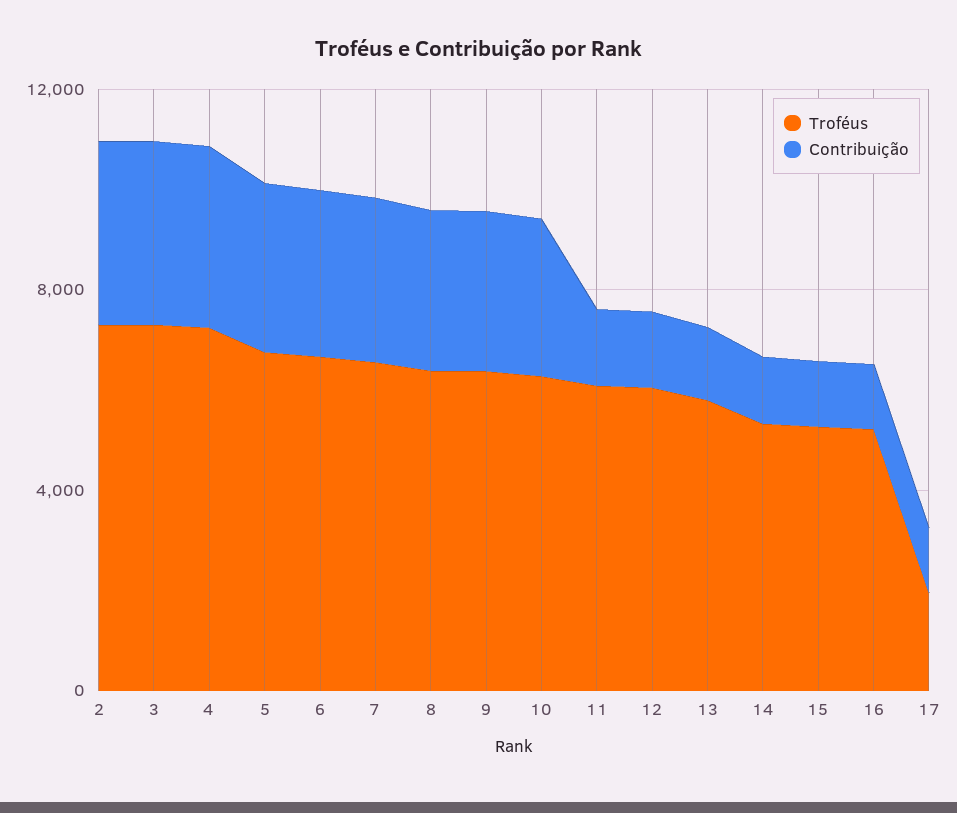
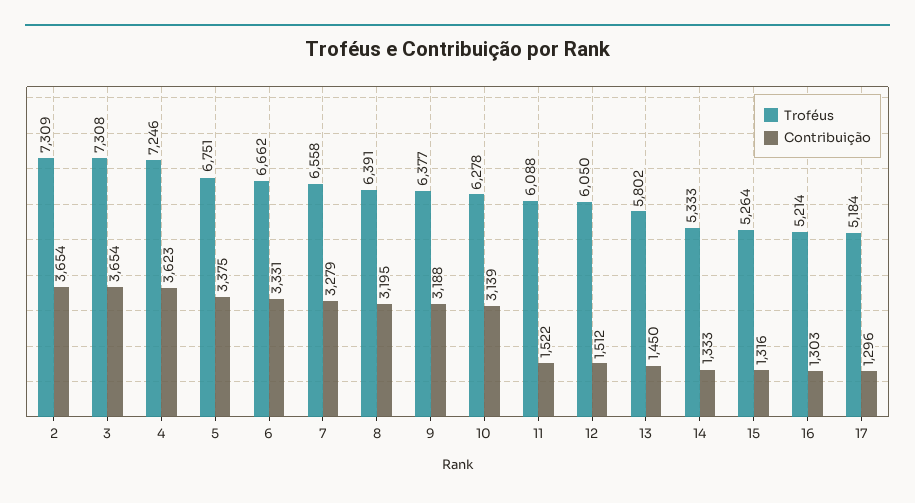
  {
    "Troféus": {
      "2": 7309,
      "3": 7308,
      "4": 7246,
      "5": 6751,
      "6": 6662,
      "7": 6558,
      "8": 6391,
      "9": 6377,
      "10": 6278,
      "11": 6088,
      "12": 6050,
      "13": 5802,
      "14": 5333,
      "15": 5264,
      "16": 5214,
-     "17": 2000
+     "17": 5184
    },
    "Contribuição": {
      "2": 3654,
      "3": 3654,
      "4": 3623,
      "5": 3375,
      "6": 3331,
      "7": 3279,
      "8": 3195,
      "9": 3188,
      "10": 3139,
      "11": 1522,
      "12": 1512,
      "13": 1450,
      "14": 1333,
      "15": 1316,
      "16": 1303,
      "17": 1296
    }
  }

